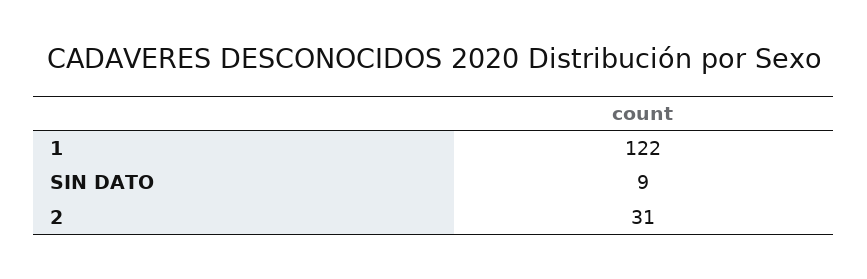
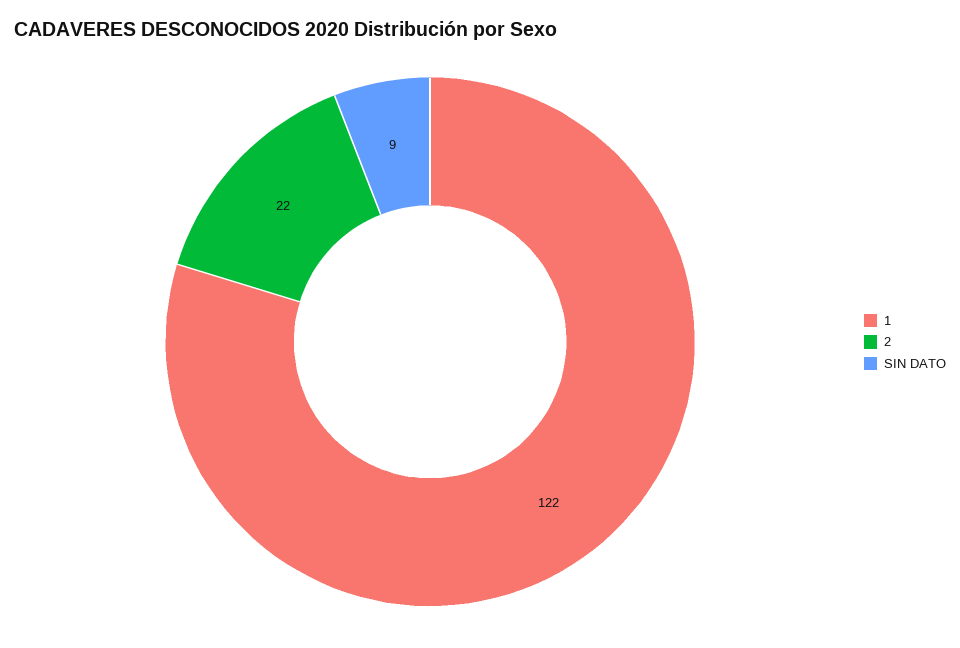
  {
    "1": 122,
    "SIN DATO": 9,
-   "2": 31
+   "2": 22
  }

